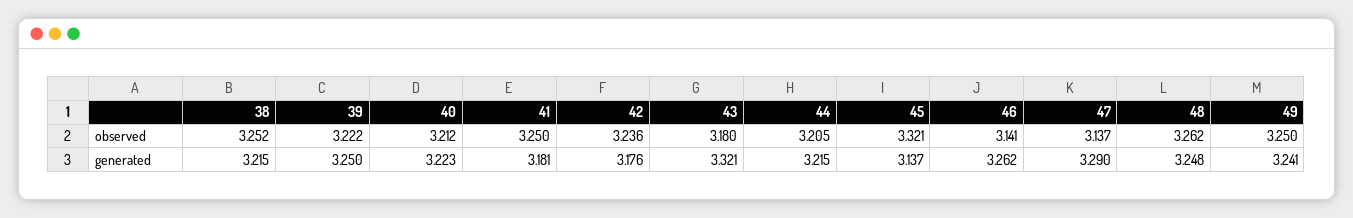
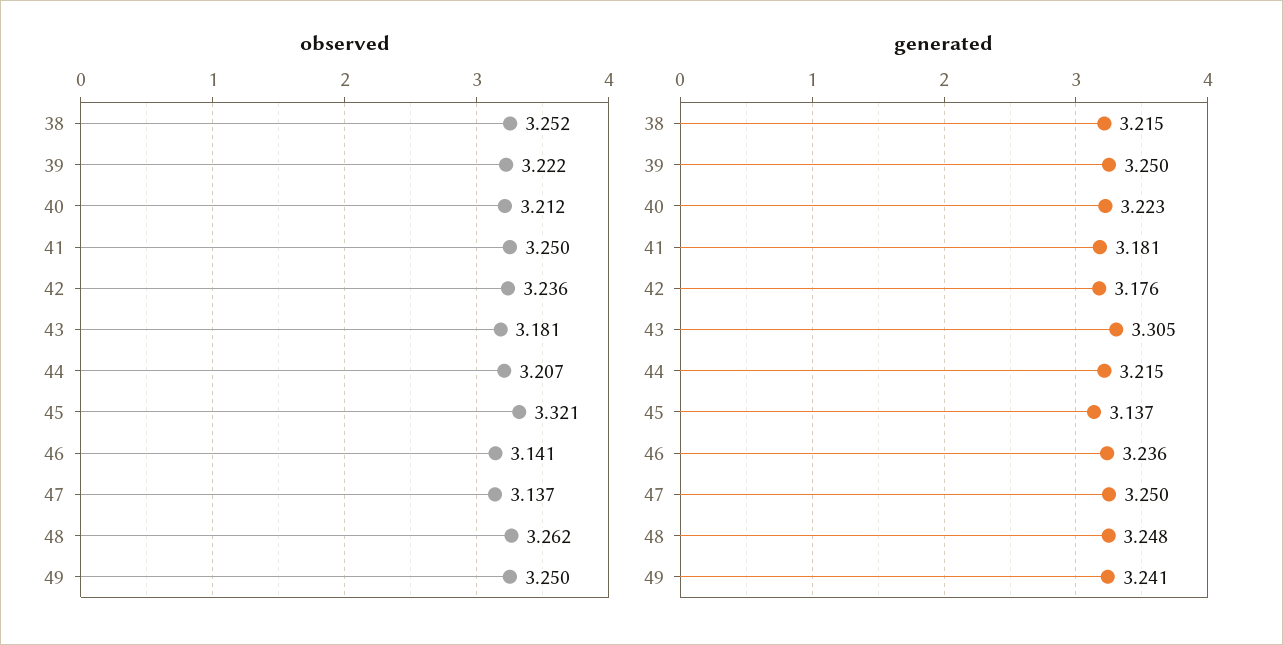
  {
    "observed": {
      "38": 3.252,
      "39": 3.222,
      "40": 3.212,
      "41": 3.25,
      "42": 3.236,
-     "43": 3.18,
+     "43": 3.181,
-     "44": 3.205,
+     "44": 3.207,
      "45": 3.321,
      "46": 3.141,
      "47": 3.137,
      "48": 3.262,
      "49": 3.25
    },
    "generated": {
      "38": 3.215,
      "39": 3.25,
      "40": 3.223,
      "41": 3.181,
      "42": 3.176,
-     "43": 3.321,
+     "43": 3.305,
      "44": 3.215,
      "45": 3.137,
-     "46": 3.262,
+     "46": 3.236,
-     "47": 3.29,
+     "47": 3.25,
      "48": 3.248,
      "49": 3.241
    }
  }

